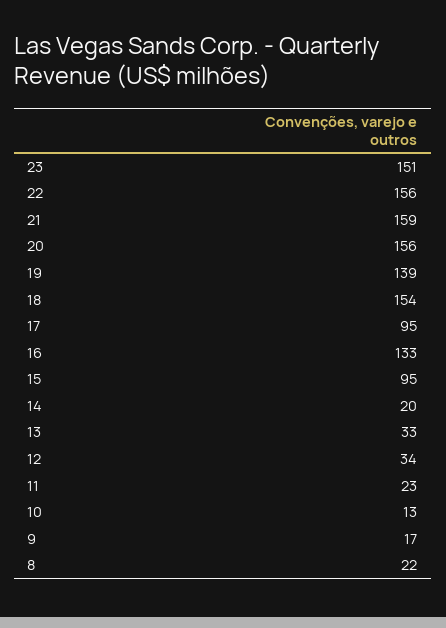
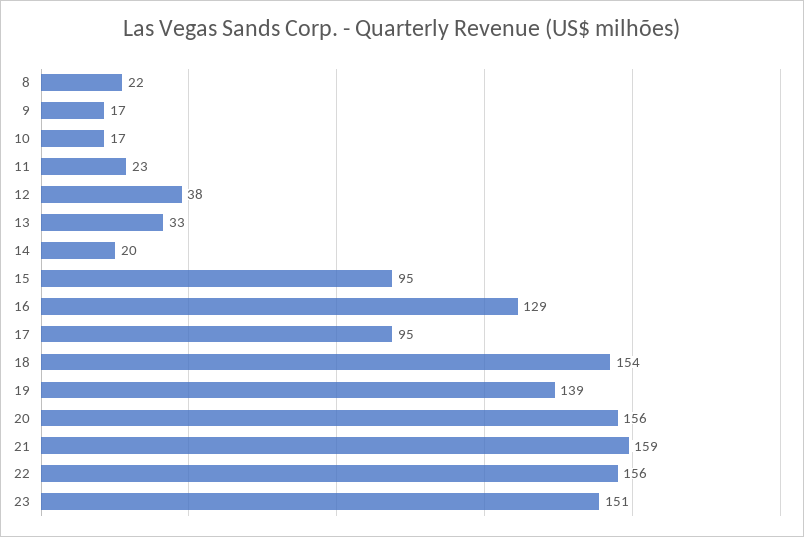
  {
    "23": 151,
    "22": 156,
    "21": 159,
    "20": 156,
    "19": 139,
    "18": 154,
    "17": 95,
-   "16": 133,
+   "16": 129,
    "15": 95,
    "14": 20,
    "13": 33,
-   "12": 34,
+   "12": 38,
    "11": 23,
-   "10": 13,
+   "10": 17,
    "9": 17,
    "8": 22
  }

